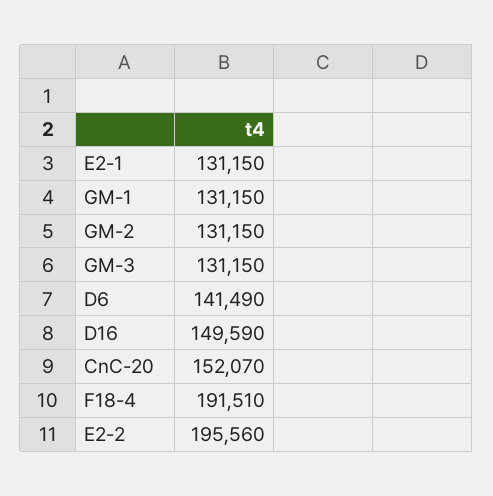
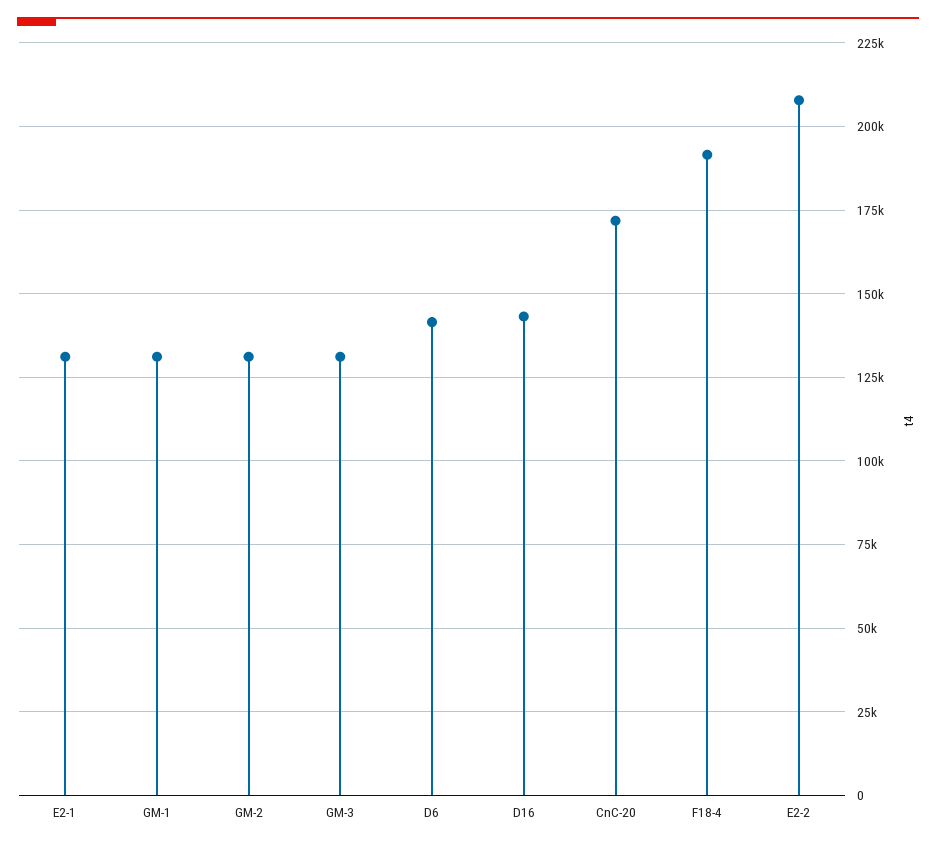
  {
    "E2-1": 131150,
    "GM-1": 131150,
    "GM-2": 131150,
    "GM-3": 131150,
    "D6": 141490,
-   "D16": 149590,
+   "D16": 142500,
-   "CnC-20": 152070,
+   "CnC-20": 172500,
    "F18-4": 191510,
-   "E2-2": 195560
+   "E2-2": 207500
  }

